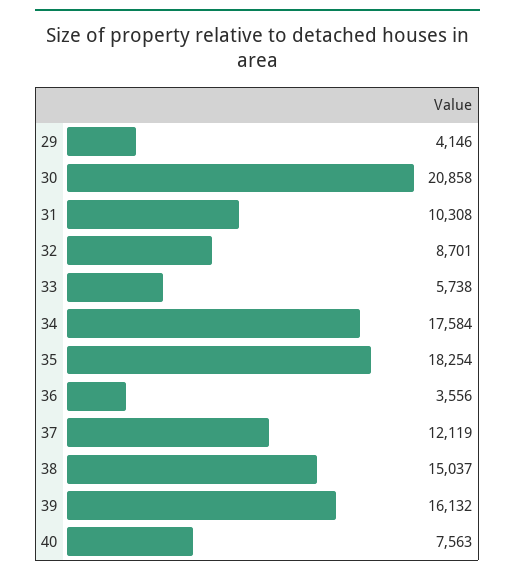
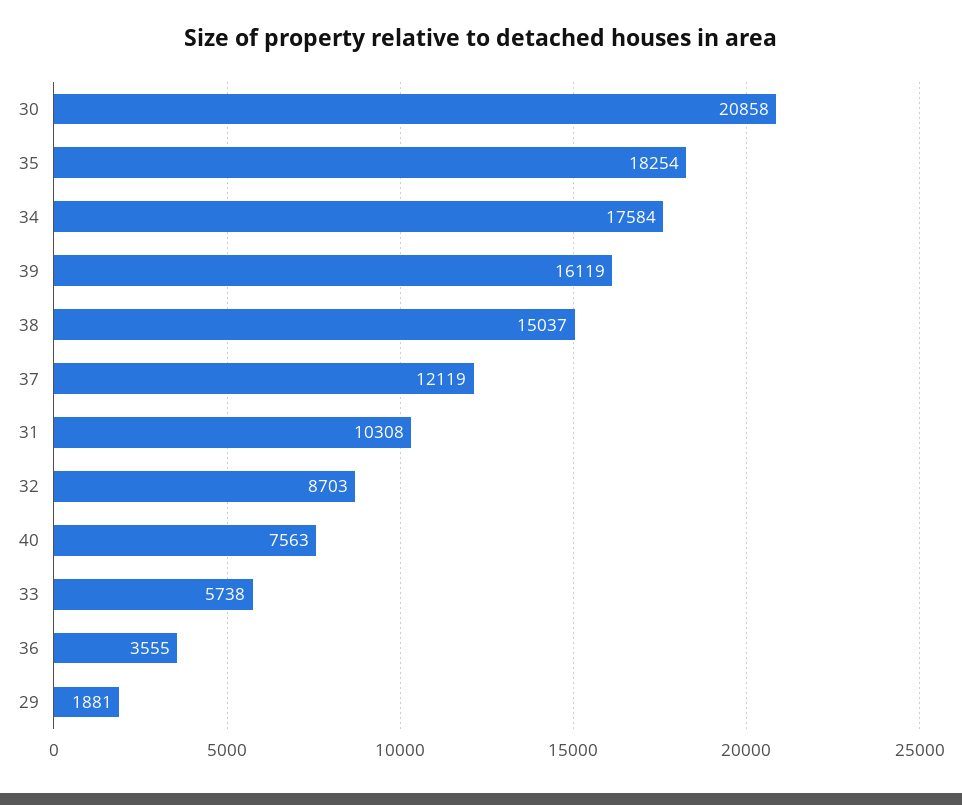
  {
-   "29": 4146,
+   "29": 1881,
    "30": 20858,
    "31": 10308,
-   "32": 8701,
+   "32": 8703,
    "33": 5738,
    "34": 17584,
    "35": 18254,
-   "36": 3556,
+   "36": 3555,
    "37": 12119,
    "38": 15037,
-   "39": 16132,
+   "39": 16119,
    "40": 7563
  }

